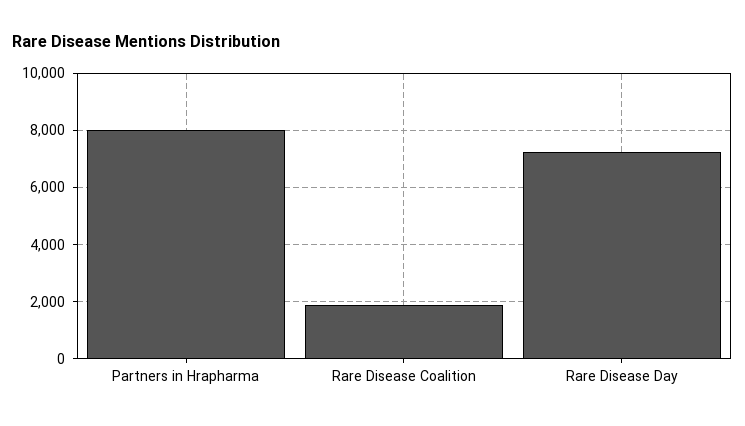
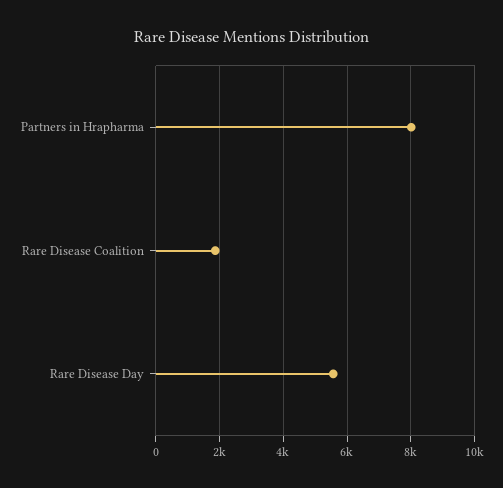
  {
    "Partners in Hrapharma": 8000,
    "Rare Disease Coalition": 1800,
-   "Rare Disease Day": 7250
+   "Rare Disease Day": 5600
  }

